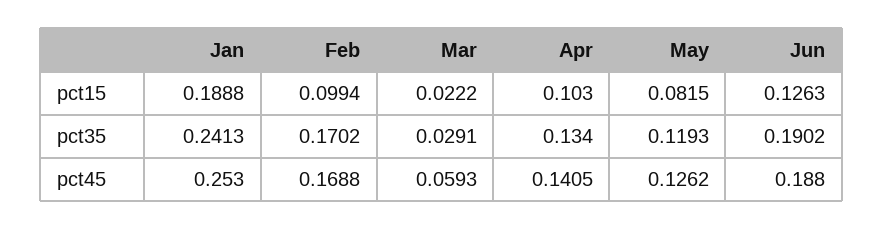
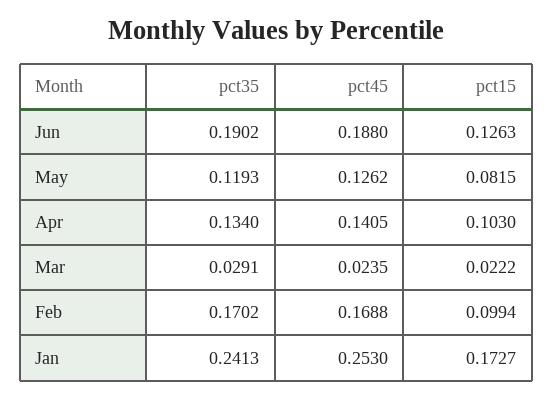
  {
    "Jan": {
-     "pct15": 0.1888,
+     "pct15": 0.1727,
      "pct35": 0.2413,
      "pct45": 0.253
    },
    "Feb": {
      "pct15": 0.0994,
      "pct35": 0.1702,
      "pct45": 0.1688
    },
    "Mar": {
      "pct15": 0.0222,
      "pct35": 0.0291,
-     "pct45": 0.0593
+     "pct45": 0.0235
    },
    "Apr": {
      "pct15": 0.103,
      "pct35": 0.134,
      "pct45": 0.1405
    },
    "May": {
      "pct15": 0.0815,
      "pct35": 0.1193,
      "pct45": 0.1262
    },
    "Jun": {
      "pct15": 0.1263,
      "pct35": 0.1902,
      "pct45": 0.188
    }
  }

